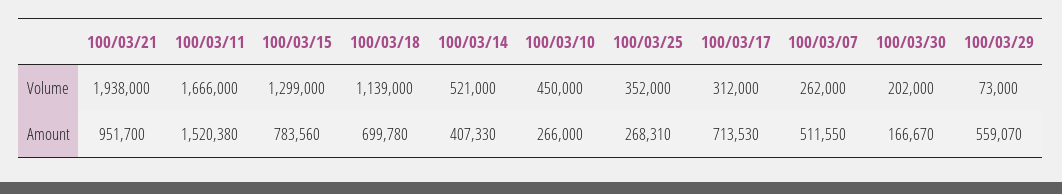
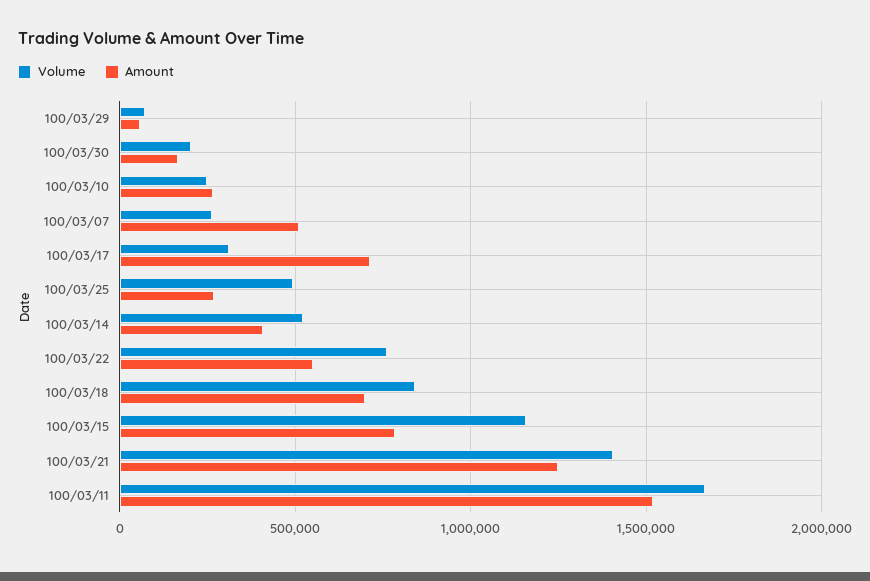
  {
    "Volume": {
-     "100/03/21": 1938000,
+     "100/03/21": 1400000,
      "100/03/11": 1666000,
-     "100/03/15": 1299000,
+     "100/03/15": 1150000,
-     "100/03/18": 1139000,
+     "100/03/18": 850000,
      "100/03/14": 521000,
-     "100/03/10": 450000,
+     "100/03/10": 250000,
-     "100/03/25": 352000,
+     "100/03/25": 500000,
      "100/03/17": 312000,
      "100/03/07": 262000,
      "100/03/30": 202000,
-     "100/03/29": 73000
+     "100/03/29": 73000,
+     "100/03/22": 750000
    },
    "Amount": {
-     "100/03/21": 951700,
+     "100/03/21": 1250000,
      "100/03/11": 1520380,
      "100/03/15": 783560,
      "100/03/18": 699780,
      "100/03/14": 407330,
      "100/03/10": 266000,
      "100/03/25": 268310,
      "100/03/17": 713530,
      "100/03/07": 511550,
      "100/03/30": 166670,
-     "100/03/29": 559070
+     "100/03/29": 50000,
+     "100/03/22": 550000
    }
  }

